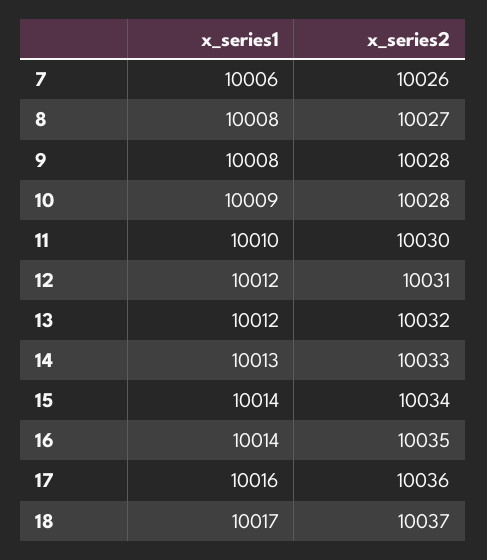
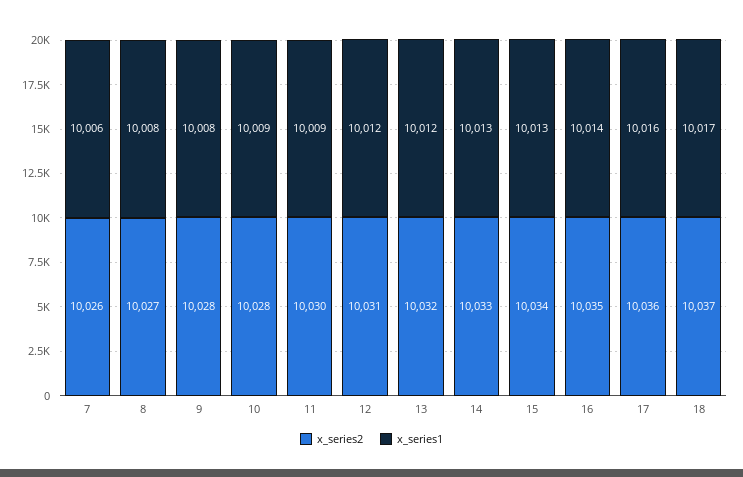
  {
    "x_series1": {
      "7": 10006,
      "8": 10008,
      "9": 10008,
      "10": 10009,
-     "11": 10010,
+     "11": 10009,
      "12": 10012,
      "13": 10012,
      "14": 10013,
-     "15": 10014,
+     "15": 10013,
      "16": 10014,
      "17": 10016,
      "18": 10017
    },
    "x_series2": {
      "7": 10026,
      "8": 10027,
      "9": 10028,
      "10": 10028,
      "11": 10030,
      "12": 10031,
      "13": 10032,
      "14": 10033,
      "15": 10034,
      "16": 10035,
      "17": 10036,
      "18": 10037
    }
  }

